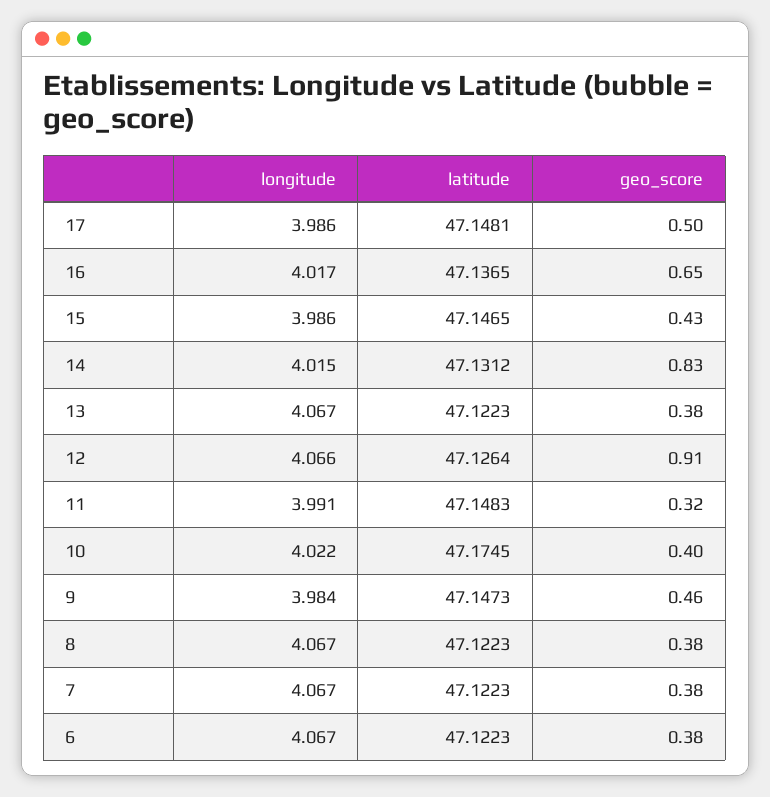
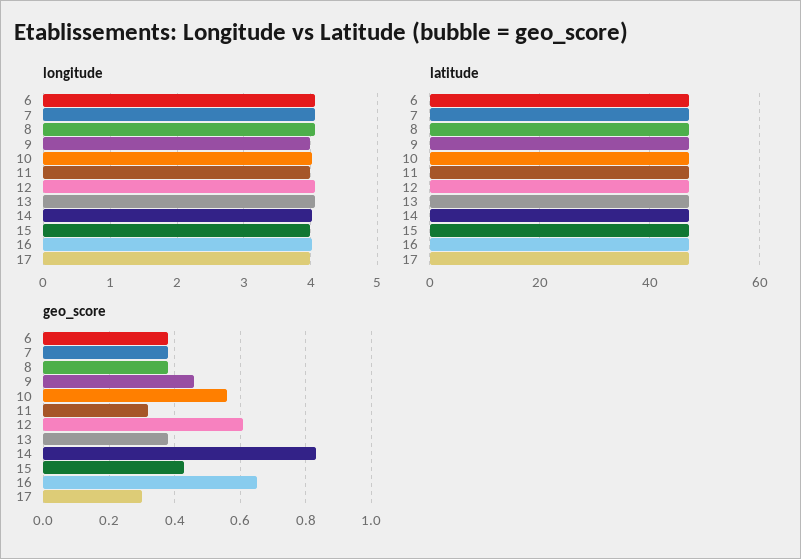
  {
    "longitude": {
      "17": 3.986,
      "16": 4.017,
      "15": 3.986,
      "14": 4.015,
      "13": 4.067,
      "12": 4.066,
      "11": 3.991,
      "10": 4.022,
      "9": 3.984,
      "8": 4.067,
      "7": 4.067,
      "6": 4.067
    },
    "latitude": {
      "17": 47.1481,
      "16": 47.1365,
      "15": 47.1465,
      "14": 47.1312,
      "13": 47.1223,
      "12": 47.1264,
      "11": 47.1483,
      "10": 47.1745,
      "9": 47.1473,
      "8": 47.1223,
      "7": 47.1223,
      "6": 47.1223
    },
    "geo_score": {
-     "17": 0.5,
+     "17": 0.3,
      "16": 0.65,
      "15": 0.43,
      "14": 0.83,
      "13": 0.38,
-     "12": 0.91,
+     "12": 0.6,
      "11": 0.32,
-     "10": 0.4,
+     "10": 0.55,
      "9": 0.46,
      "8": 0.38,
      "7": 0.38,
      "6": 0.38
    }
  }

